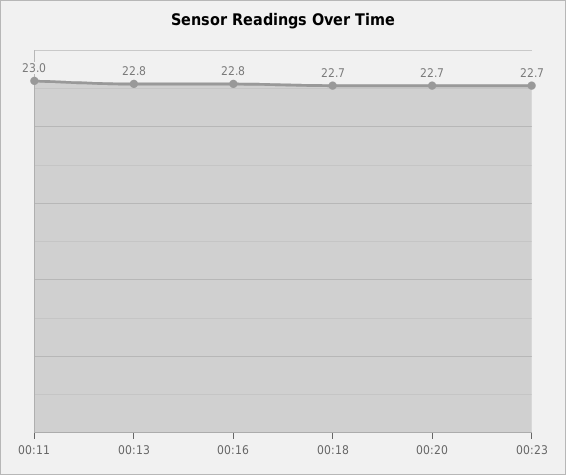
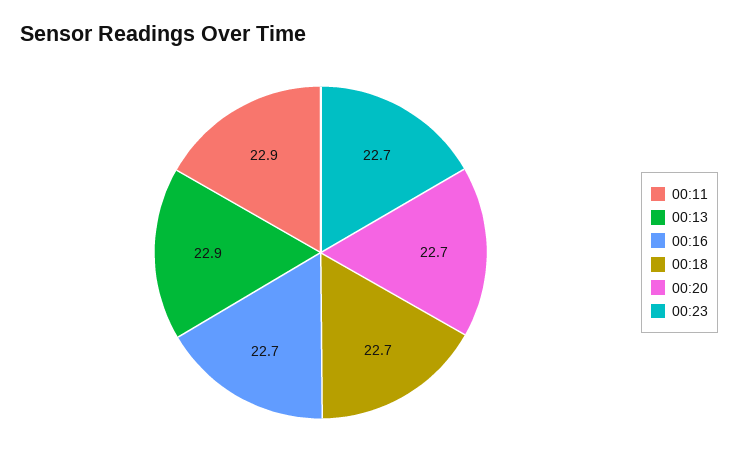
  {
-   "00:11": 23,
+   "00:11": 22.9,
-   "00:13": 22.8,
+   "00:13": 22.9,
-   "00:16": 22.8,
+   "00:16": 22.7,
    "00:18": 22.7,
    "00:20": 22.7,
    "00:23": 22.7
  }

